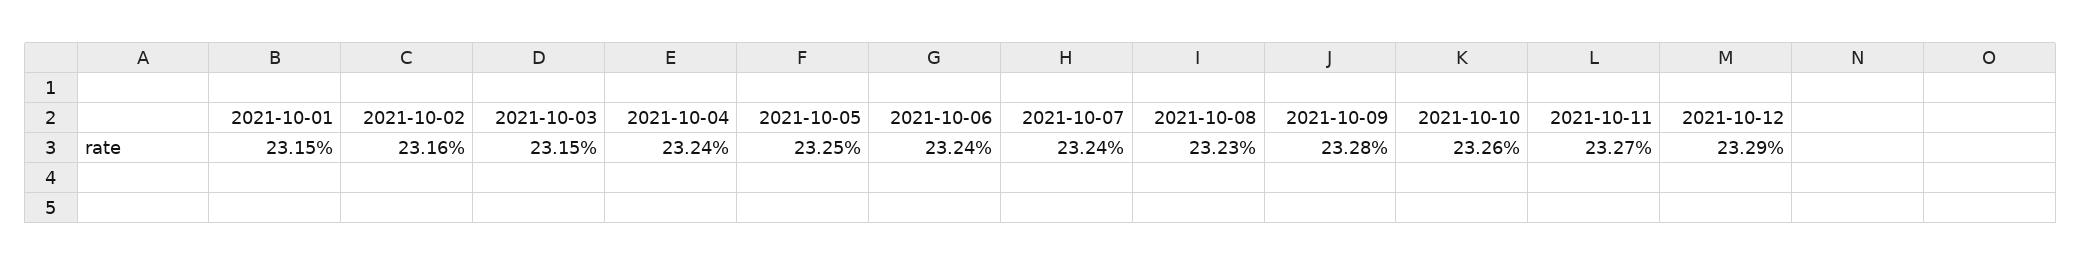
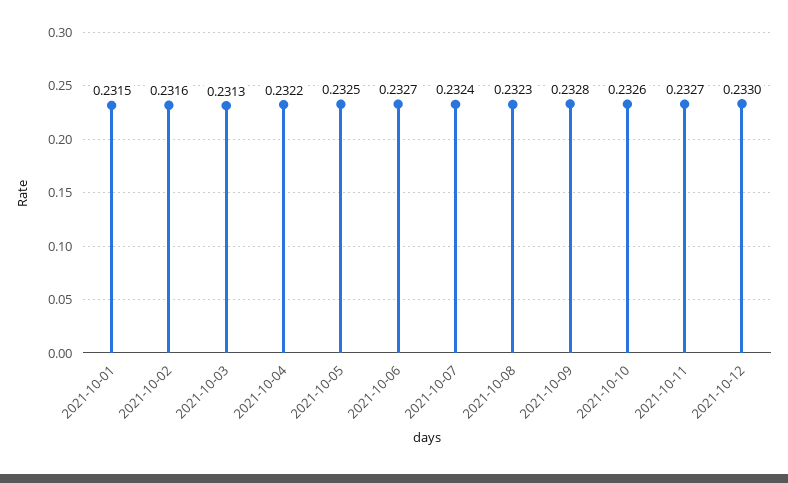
  {
    "2021-10-01": 0.2315,
    "2021-10-02": 0.2316,
-   "2021-10-03": 0.2315,
+   "2021-10-03": 0.2313,
-   "2021-10-04": 0.2324,
+   "2021-10-04": 0.2322,
    "2021-10-05": 0.2325,
-   "2021-10-06": 0.2324,
+   "2021-10-06": 0.2327,
    "2021-10-07": 0.2324,
    "2021-10-08": 0.2323,
    "2021-10-09": 0.2328,
    "2021-10-10": 0.2326,
    "2021-10-11": 0.2327,
-   "2021-10-12": 0.2329
+   "2021-10-12": 0.233
  }

